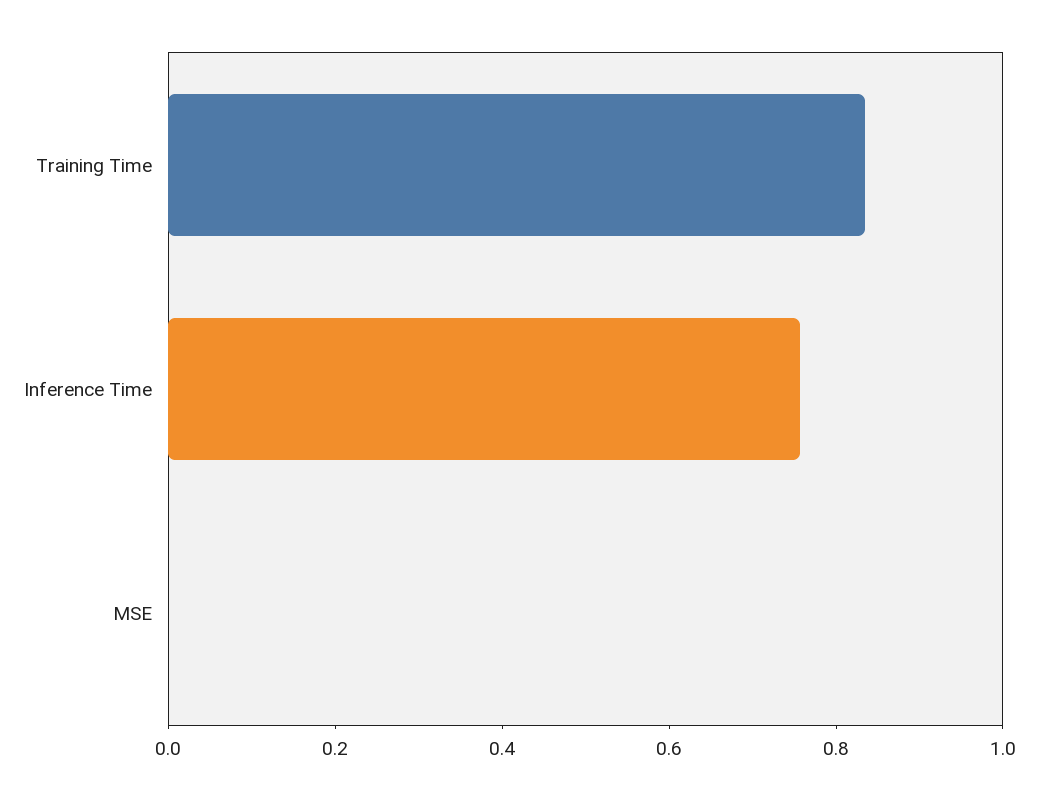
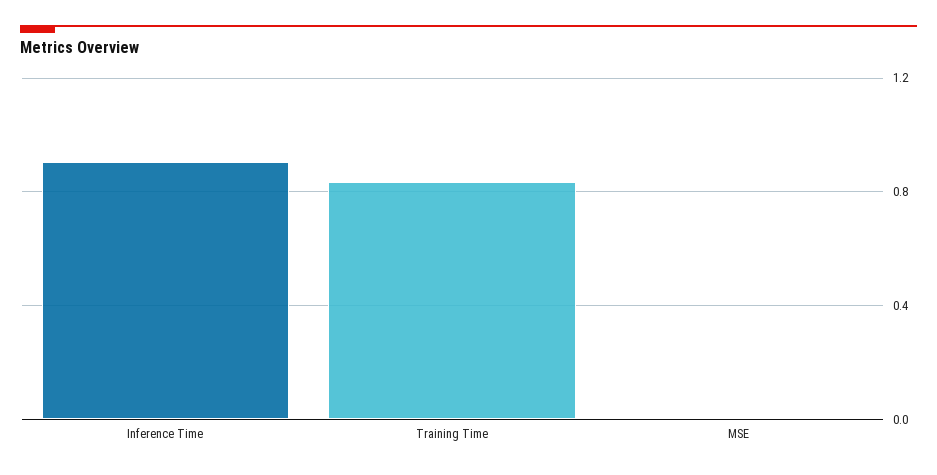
  {
    "Training Time": 0.85,
-   "Inference Time": 0.75,
+   "Inference Time": 0.9,
    "MSE": 0
  }

